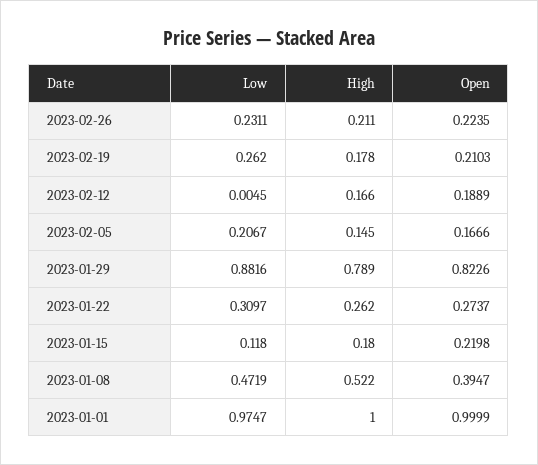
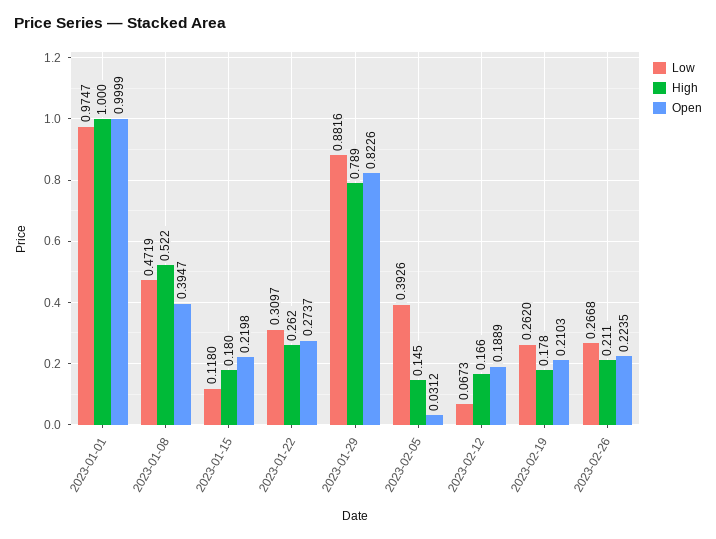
  {
    "Low": {
-     "2023-02-26": 0.2311,
+     "2023-02-26": 0.2668,
      "2023-02-19": 0.262,
-     "2023-02-12": 0.0045,
+     "2023-02-12": 0.0673,
-     "2023-02-05": 0.2067,
+     "2023-02-05": 0.3926,
      "2023-01-29": 0.8816,
      "2023-01-22": 0.3097,
      "2023-01-15": 0.118,
      "2023-01-08": 0.4719,
      "2023-01-01": 0.9747
    },
    "High": {
      "2023-02-26": 0.211,
      "2023-02-19": 0.178,
      "2023-02-12": 0.166,
      "2023-02-05": 0.145,
      "2023-01-29": 0.789,
      "2023-01-22": 0.262,
      "2023-01-15": 0.18,
      "2023-01-08": 0.522,
      "2023-01-01": 1
    },
    "Open": {
      "2023-02-26": 0.2235,
      "2023-02-19": 0.2103,
      "2023-02-12": 0.1889,
-     "2023-02-05": 0.1666,
+     "2023-02-05": 0.0312,
      "2023-01-29": 0.8226,
      "2023-01-22": 0.2737,
      "2023-01-15": 0.2198,
      "2023-01-08": 0.3947,
      "2023-01-01": 0.9999
    }
  }

